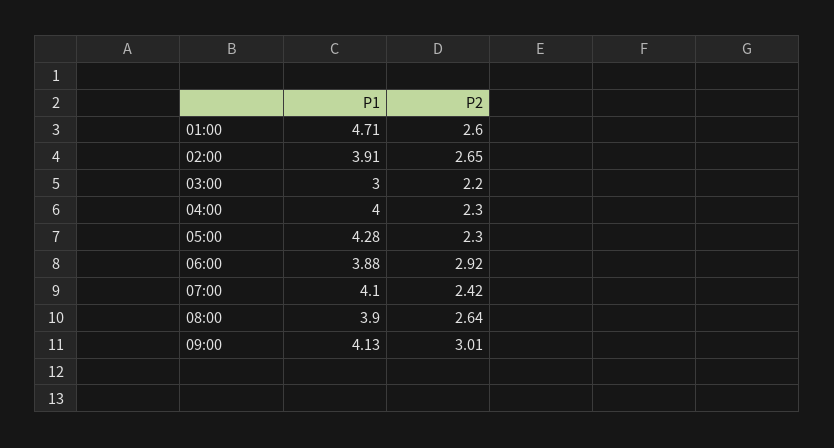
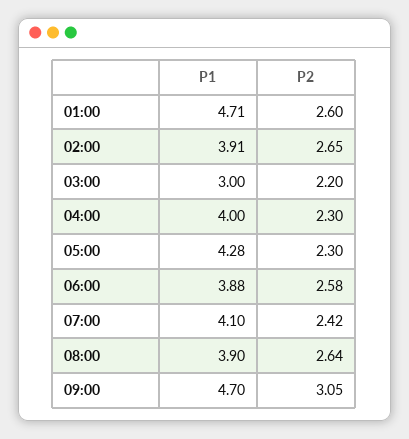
  {
    "P1": {
      "01:00": 4.71,
      "02:00": 3.91,
      "03:00": 3,
      "04:00": 4,
      "05:00": 4.28,
      "06:00": 3.88,
      "07:00": 4.1,
      "08:00": 3.9,
-     "09:00": 4.13
+     "09:00": 4.7
    },
    "P2": {
      "01:00": 2.6,
      "02:00": 2.65,
      "03:00": 2.2,
      "04:00": 2.3,
      "05:00": 2.3,
-     "06:00": 2.92,
+     "06:00": 2.58,
      "07:00": 2.42,
      "08:00": 2.64,
-     "09:00": 3.01
+     "09:00": 3.05
    }
  }

